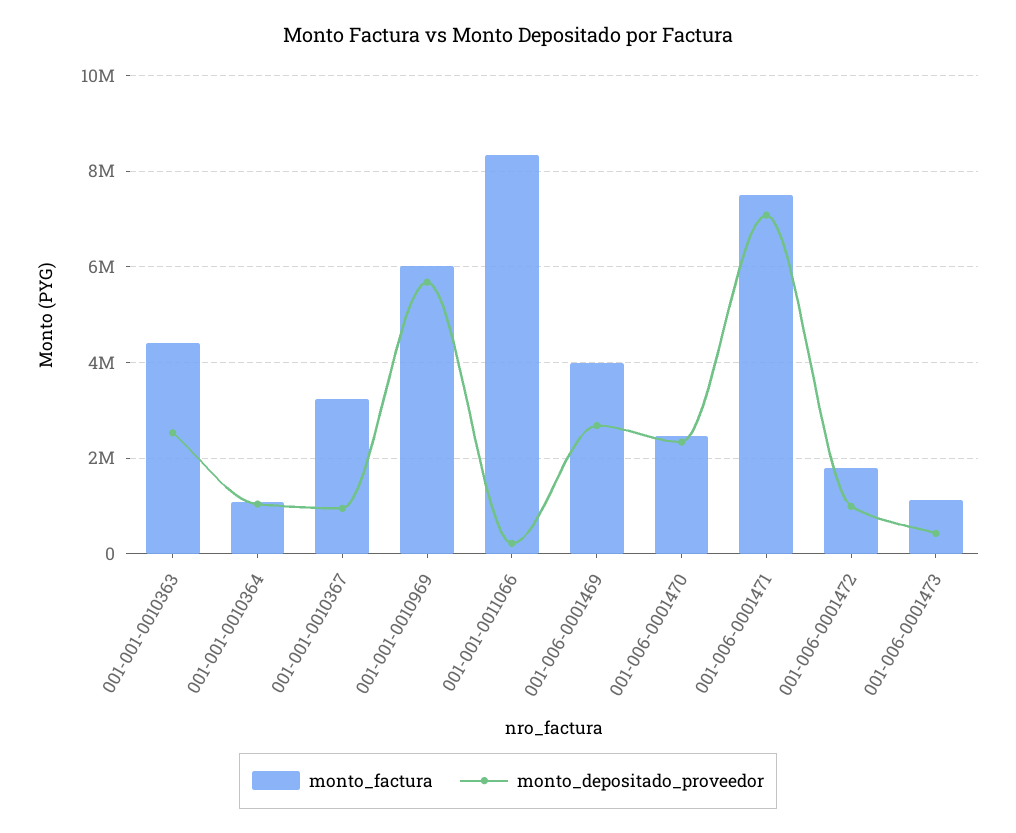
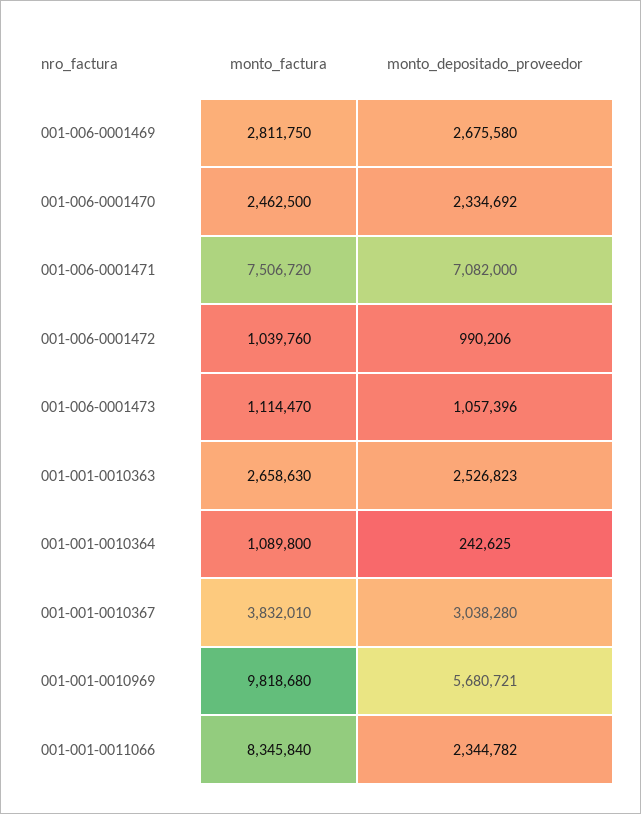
  {
    "monto_factura": {
-     "001-001-0010363": 4400000,
+     "001-001-0010363": 2658630,
      "001-001-0010364": 1089800,
-     "001-001-0010367": 3200000,
+     "001-001-0010367": 3832010,
-     "001-001-0010969": 6000000,
+     "001-001-0010969": 9818680,
      "001-001-0011066": 8345840,
-     "001-006-0001469": 4000000,
+     "001-006-0001469": 2811750,
      "001-006-0001470": 2462500,
      "001-006-0001471": 7506720,
-     "001-006-0001472": 1800000,
+     "001-006-0001472": 1039760,
      "001-006-0001473": 1114470
    },
    "monto_depositado_proveedor": {
      "001-001-0010363": 2526823,
-     "001-001-0010364": 1000000,
+     "001-001-0010364": 242625,
-     "001-001-0010367": 1000000,
+     "001-001-0010367": 3038280,
      "001-001-0010969": 5680721,
-     "001-001-0011066": 200000,
+     "001-001-0011066": 2344782,
      "001-006-0001469": 2675580,
      "001-006-0001470": 2334692,
      "001-006-0001471": 7082000,
      "001-006-0001472": 990206,
-     "001-006-0001473": 400000
+     "001-006-0001473": 1057396
    }
  }

